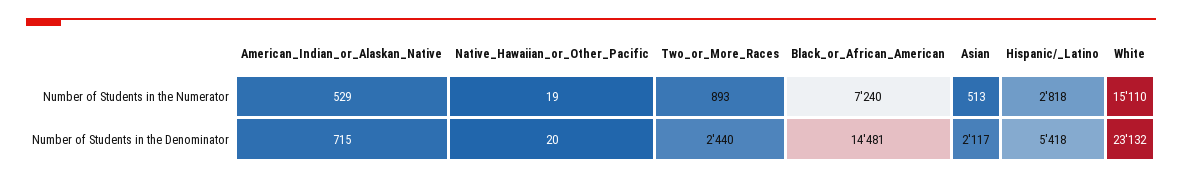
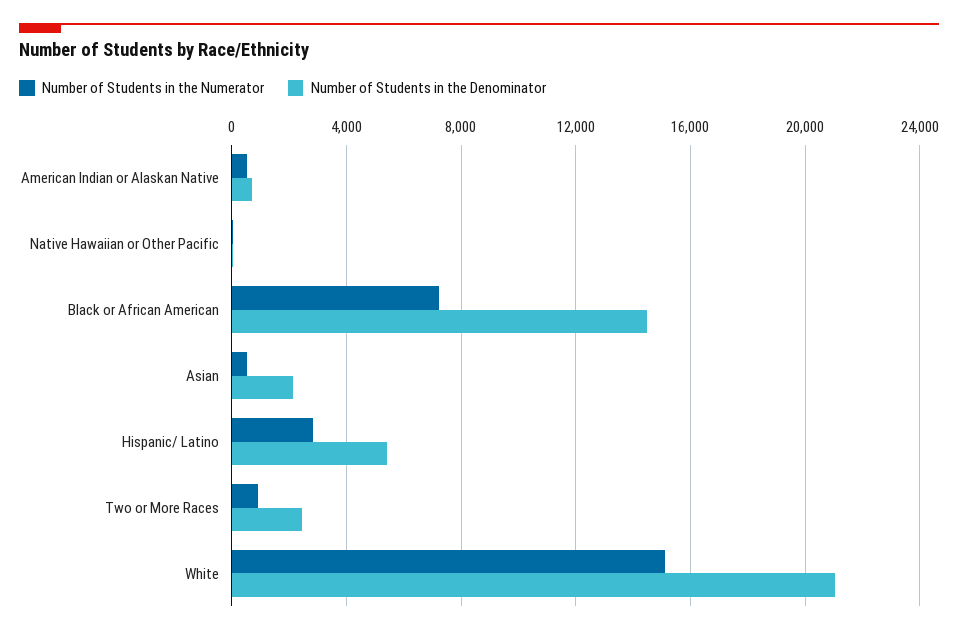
  {
    "Number of Students in the Numerator": {
      "American_Indian_or_Alaskan_Native": 529,
      "Native_Hawaiian_or_Other_Pacific": 19,
      "Two_or_More_Races": 893,
      "Black_or_African_American": 7240,
      "Asian": 513,
      "Hispanic/_Latino": 2818,
      "White": 15110
    },
    "Number of Students in the Denominator": {
      "American_Indian_or_Alaskan_Native": 715,
      "Native_Hawaiian_or_Other_Pacific": 20,
      "Two_or_More_Races": 2440,
      "Black_or_African_American": 14481,
      "Asian": 2117,
      "Hispanic/_Latino": 5418,
-     "White": 23132
+     "White": 21000
    }
  }

